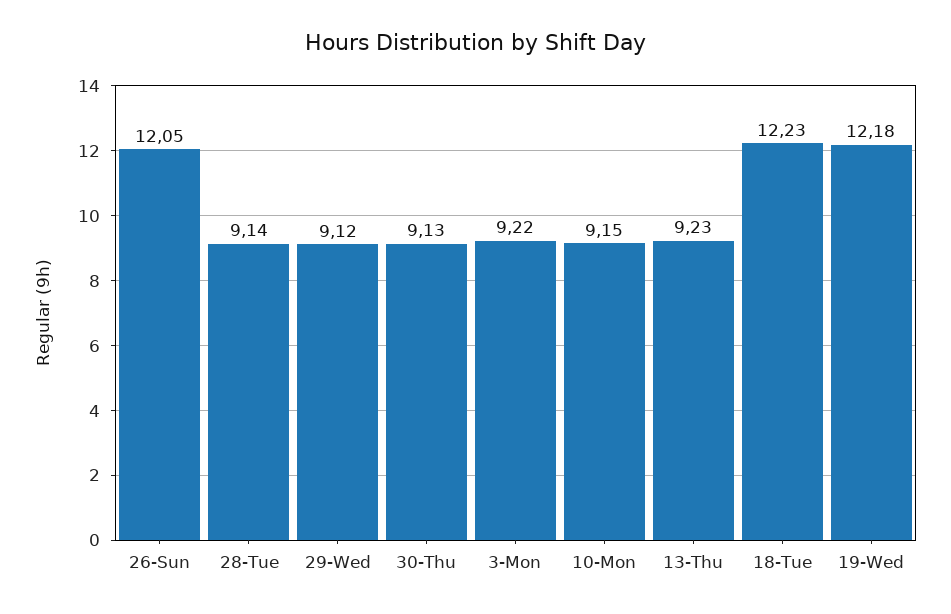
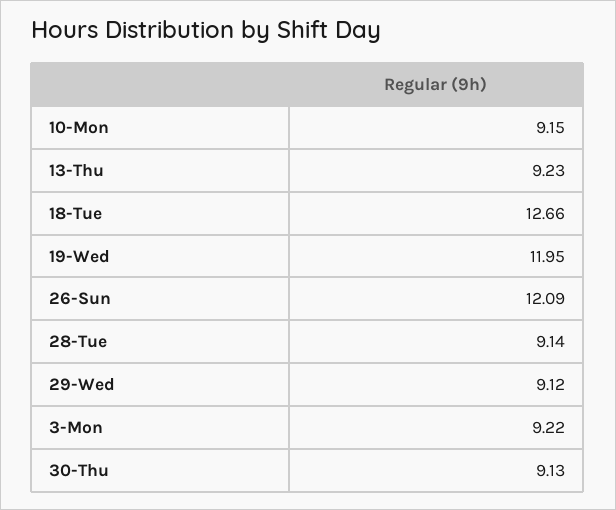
  {
-   "26-Sun": 12.05,
+   "26-Sun": 12.09,
    "28-Tue": 9.14,
    "29-Wed": 9.12,
    "30-Thu": 9.13,
    "3-Mon": 9.22,
    "10-Mon": 9.15,
    "13-Thu": 9.23,
-   "18-Tue": 12.23,
+   "18-Tue": 12.66,
-   "19-Wed": 12.18
+   "19-Wed": 11.95
  }

